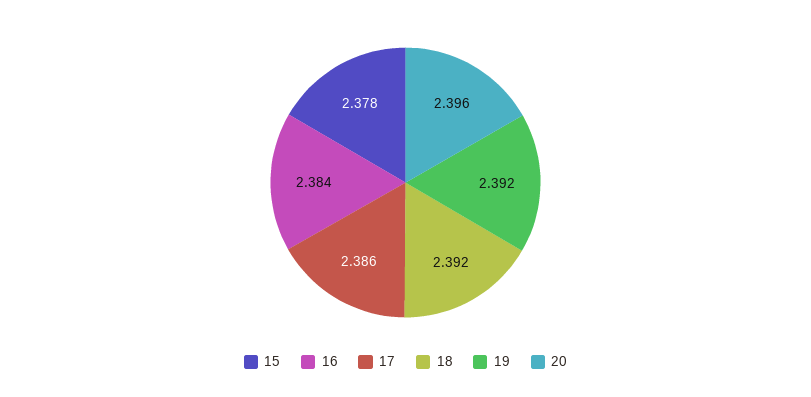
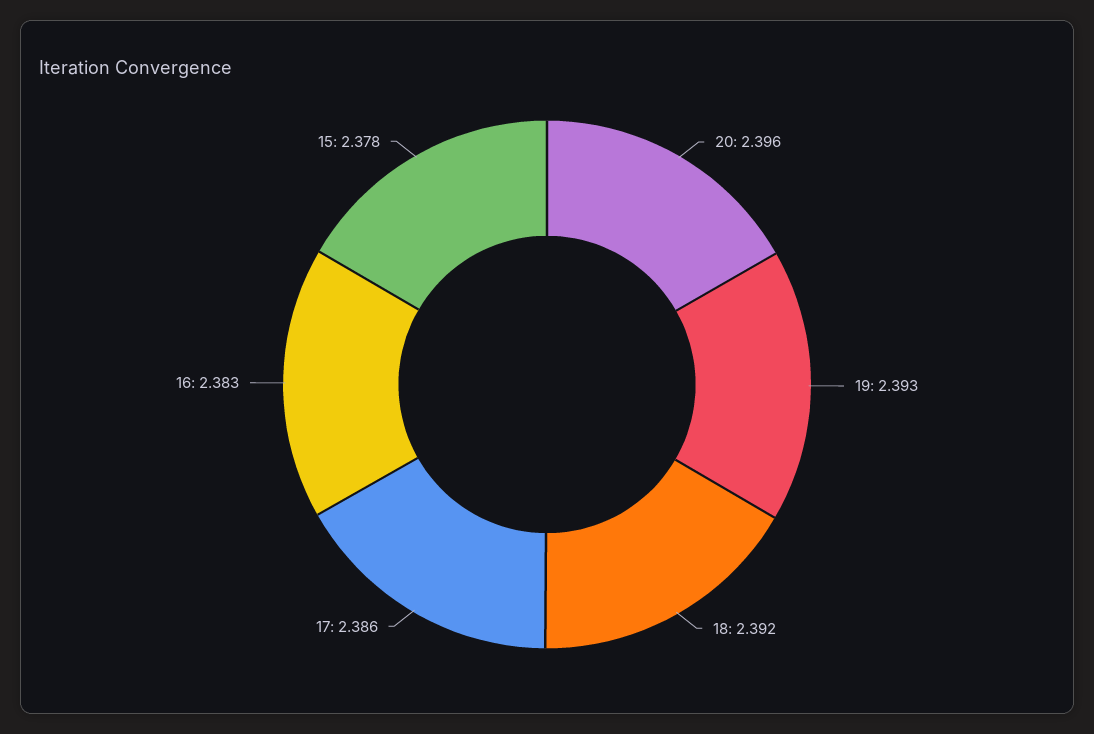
  {
    "15": 2.378,
-   "16": 2.384,
+   "16": 2.383,
    "17": 2.386,
    "18": 2.392,
-   "19": 2.392,
+   "19": 2.393,
    "20": 2.396
  }

